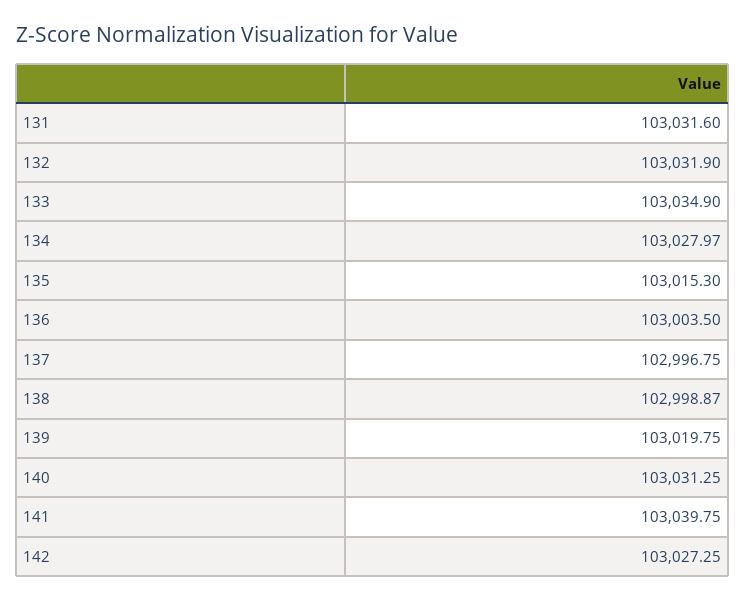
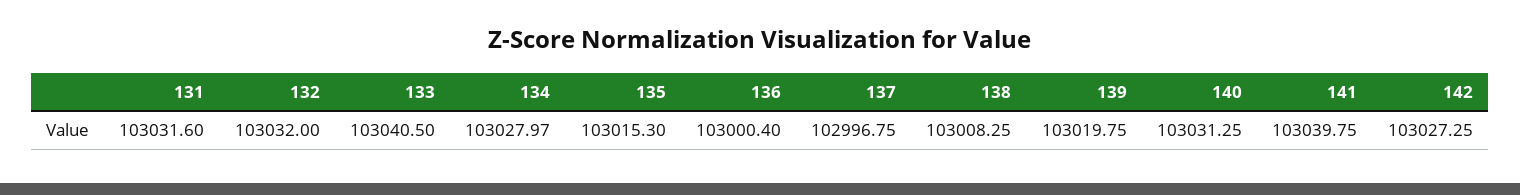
  {
    "131": 103031.6,
-   "132": 103031.9,
+   "132": 103032,
-   "133": 103034.9,
+   "133": 103040.5,
    "134": 103027.97,
    "135": 103015.3,
-   "136": 103003.5,
+   "136": 103000.4,
    "137": 102996.75,
-   "138": 102998.87,
+   "138": 103008.25,
    "139": 103019.75,
    "140": 103031.25,
    "141": 103039.75,
    "142": 103027.25
  }

